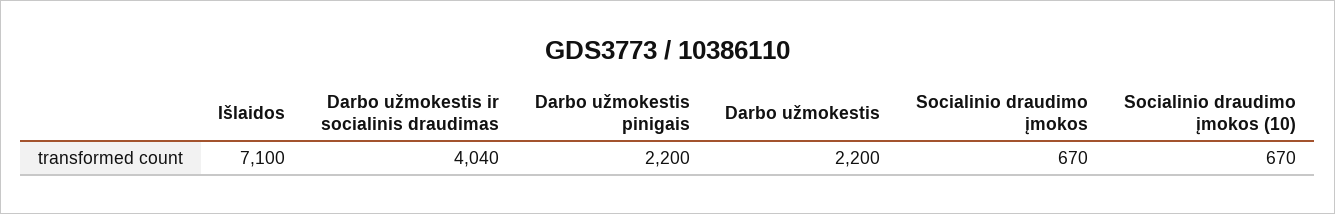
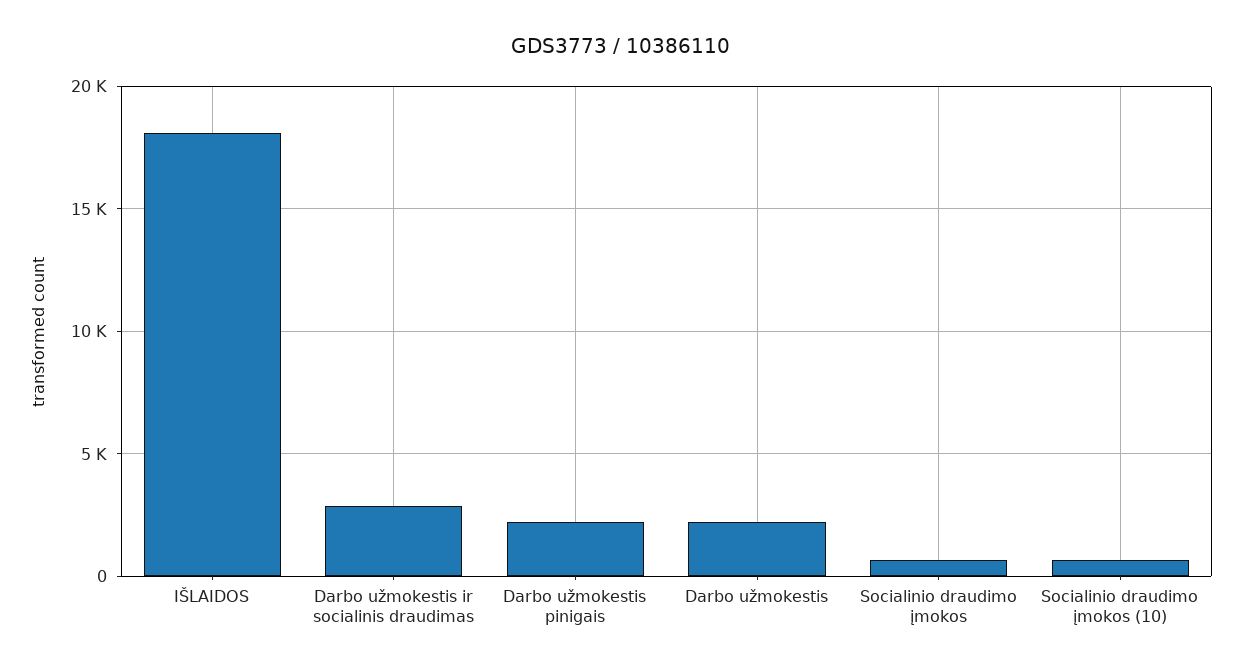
  {
-   "Išlaidos": 7100,
+   "Išlaidos": 18000,
-   "Darbo užmokestis ir socialinis draudimas": 4040,
+   "Darbo užmokestis ir socialinis draudimas": 3000,
    "Darbo užmokestis pinigais": 2200,
    "Darbo užmokestis": 2200,
    "Socialinio draudimo įmokos": 670,
    "Socialinio draudimo įmokos (10)": 670
  }

